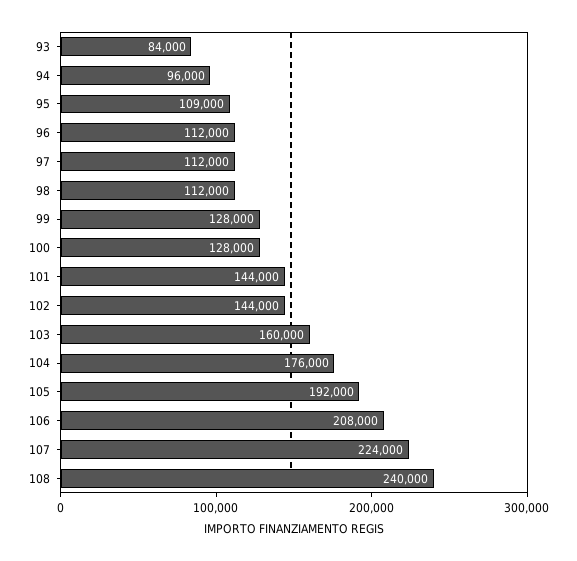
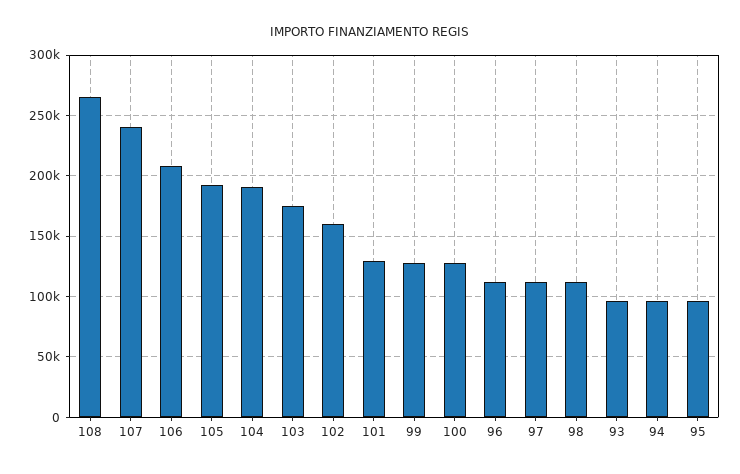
  {
-   "93": 84000,
+   "93": 95000,
    "94": 96000,
-   "95": 109000,
+   "95": 95000,
    "96": 112000,
    "97": 112000,
    "98": 112000,
    "99": 128000,
    "100": 128000,
-   "101": 144000,
+   "101": 130000,
-   "102": 144000,
+   "102": 160000,
-   "103": 160000,
+   "103": 175000,
-   "104": 176000,
+   "104": 190000,
    "105": 192000,
    "106": 208000,
-   "107": 224000,
+   "107": 240000,
-   "108": 240000
+   "108": 265000
  }

